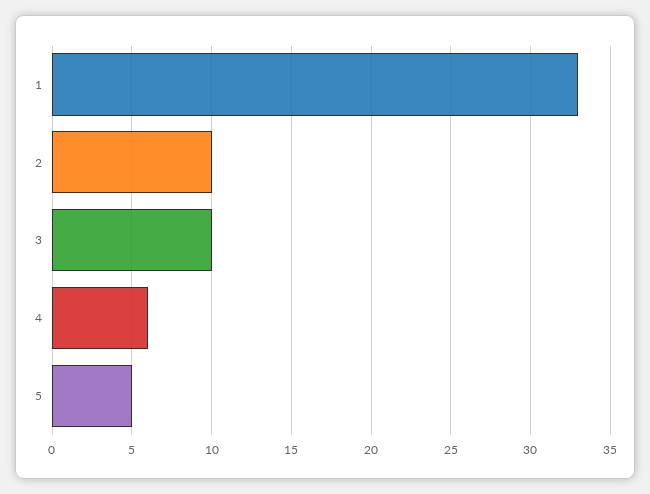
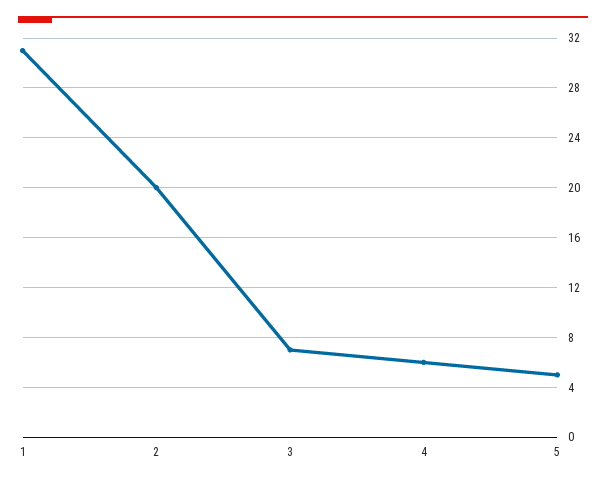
  {
-   "1": 33,
+   "1": 31,
-   "2": 10,
+   "2": 20,
-   "3": 10,
+   "3": 7,
    "4": 6,
    "5": 5
  }

